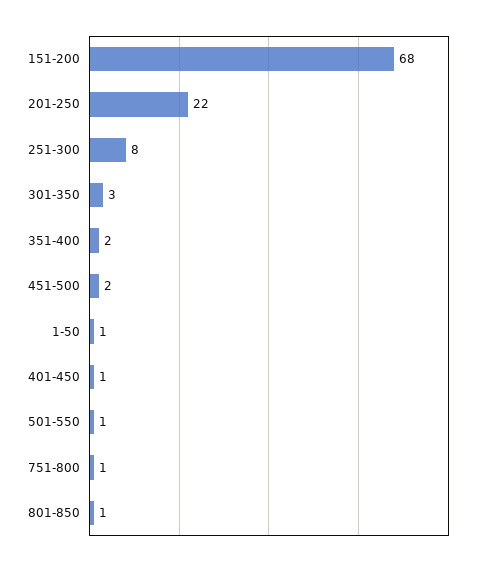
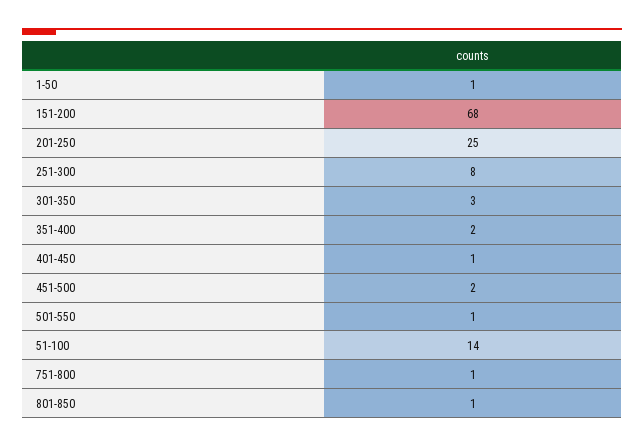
  {
    "151-200": 68,
-   "201-250": 22,
+   "201-250": 25,
    "251-300": 8,
    "301-350": 3,
    "351-400": 2,
    "451-500": 2,
    "1-50": 1,
    "401-450": 1,
    "501-550": 1,
    "751-800": 1,
-   "801-850": 1
+   "801-850": 1,
+   "51-100": 14
  }

